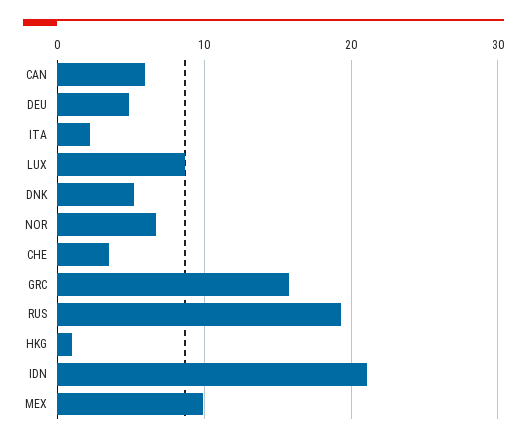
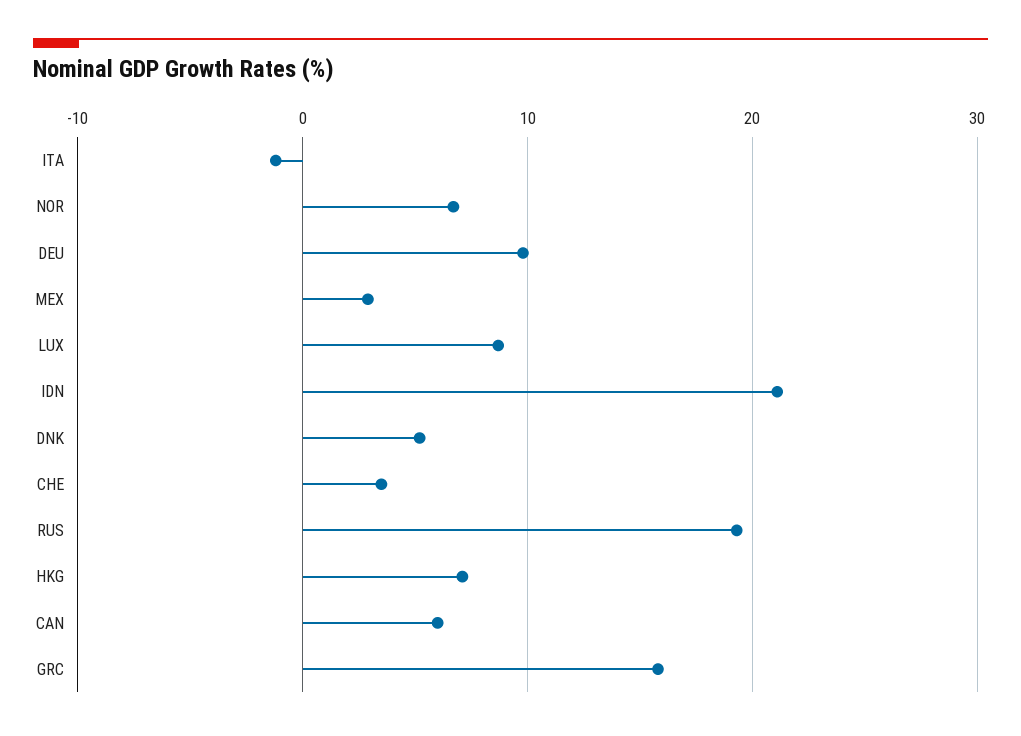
  {
    "CAN": 6,
-   "DEU": 5,
+   "DEU": 10,
-   "ITA": 2,
+   "ITA": -1,
    "LUX": 9,
    "DNK": 5,
    "NOR": 7,
    "CHE": 4,
    "GRC": 16,
    "RUS": 19,
-   "HKG": 1,
+   "HKG": 7,
    "IDN": 21,
-   "MEX": 10
+   "MEX": 3
  }

